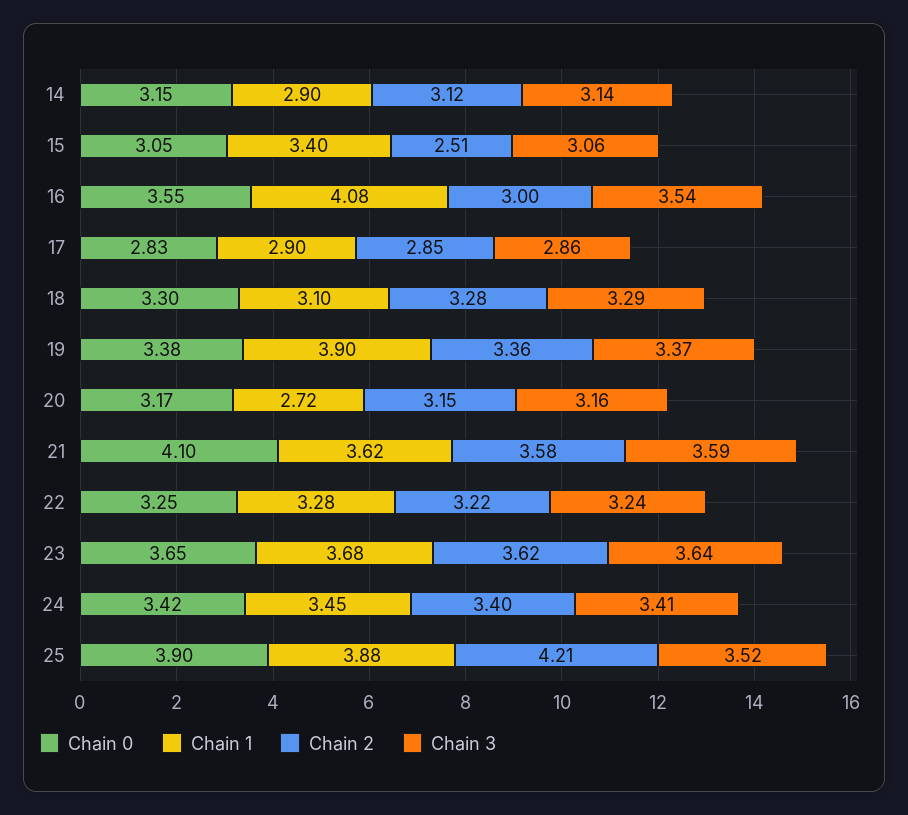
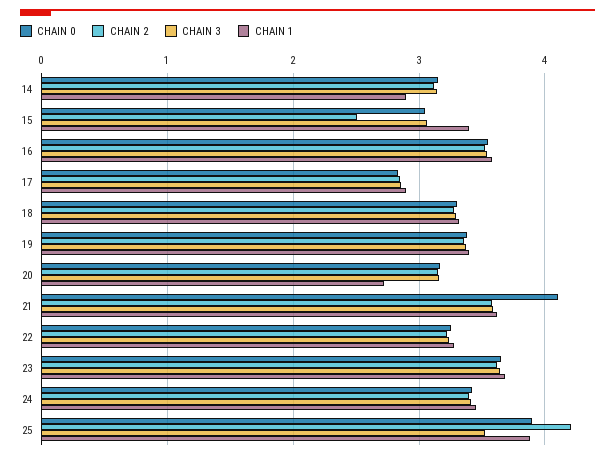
  {
    "Chain 0": {
      "14": 3.15,
      "15": 3.05,
      "16": 3.55,
      "17": 2.83,
      "18": 3.3,
      "19": 3.38,
      "20": 3.17,
      "21": 4.1,
      "22": 3.25,
      "23": 3.65,
      "24": 3.42,
      "25": 3.9
    },
    "Chain 1": {
      "14": 2.9,
      "15": 3.4,
-     "16": 4.08,
+     "16": 3.6,
      "17": 2.9,
-     "18": 3.1,
+     "18": 3.3,
-     "19": 3.9,
+     "19": 3.4,
      "20": 2.72,
      "21": 3.62,
      "22": 3.28,
      "23": 3.68,
      "24": 3.45,
      "25": 3.88
    },
    "Chain 2": {
      "14": 3.12,
      "15": 2.51,
-     "16": 3,
+     "16": 3.5,
      "17": 2.85,
      "18": 3.28,
      "19": 3.36,
      "20": 3.15,
      "21": 3.58,
      "22": 3.22,
      "23": 3.62,
      "24": 3.4,
      "25": 4.21
    },
    "Chain 3": {
      "14": 3.14,
      "15": 3.06,
      "16": 3.54,
      "17": 2.86,
      "18": 3.29,
      "19": 3.37,
      "20": 3.16,
      "21": 3.59,
      "22": 3.24,
      "23": 3.64,
      "24": 3.41,
      "25": 3.52
    }
  }

